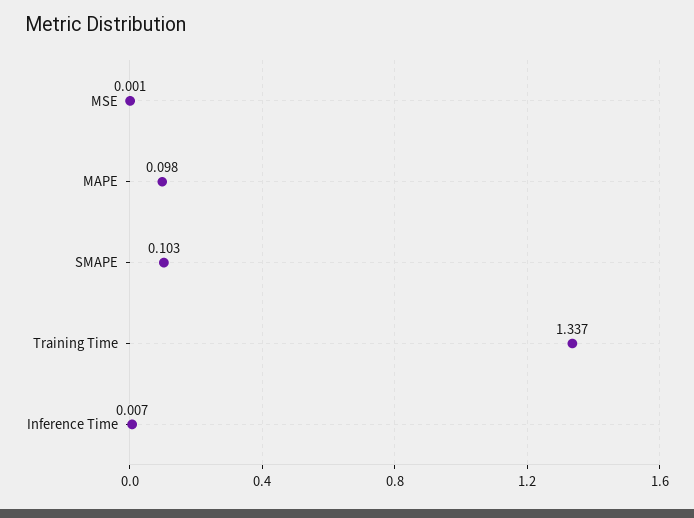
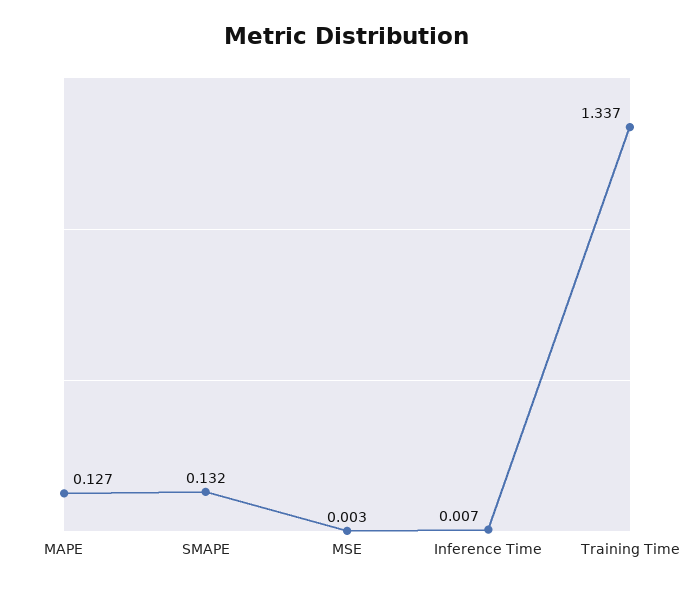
  {
-   "MSE": 0.001,
+   "MSE": 0.003,
-   "MAPE": 0.098,
+   "MAPE": 0.127,
-   "SMAPE": 0.103,
+   "SMAPE": 0.132,
    "Training Time": 1.337,
    "Inference Time": 0.007
  }

